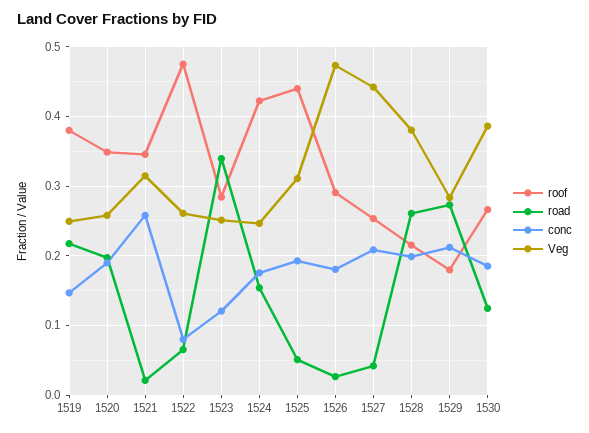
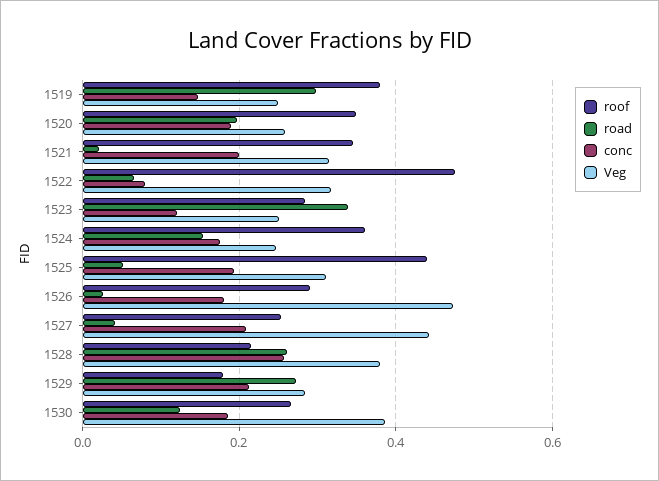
  {
    "roof": {
      "1519": 0.38,
      "1520": 0.35,
      "1521": 0.35,
      "1522": 0.47,
      "1523": 0.28,
-     "1524": 0.42,
+     "1524": 0.36,
      "1525": 0.44,
      "1526": 0.29,
      "1527": 0.25,
      "1528": 0.22,
      "1529": 0.18,
      "1530": 0.27
    },
    "road": {
-     "1519": 0.22,
+     "1519": 0.3,
      "1520": 0.2,
      "1521": 0.02,
      "1522": 0.07,
      "1523": 0.34,
      "1524": 0.15,
      "1525": 0.05,
      "1526": 0.03,
      "1527": 0.04,
      "1528": 0.26,
      "1529": 0.27,
      "1530": 0.12
    },
    "conc": {
      "1519": 0.15,
      "1520": 0.19,
-     "1521": 0.26,
+     "1521": 0.2,
      "1522": 0.08,
      "1523": 0.12,
      "1524": 0.18,
      "1525": 0.19,
      "1526": 0.18,
      "1527": 0.21,
-     "1528": 0.2,
+     "1528": 0.26,
      "1529": 0.21,
      "1530": 0.19
    },
    "Veg": {
      "1519": 0.25,
      "1520": 0.26,
      "1521": 0.31,
-     "1522": 0.26,
+     "1522": 0.32,
      "1523": 0.25,
      "1524": 0.25,
      "1525": 0.31,
      "1526": 0.47,
      "1527": 0.44,
      "1528": 0.38,
      "1529": 0.28,
      "1530": 0.39
    }
  }

